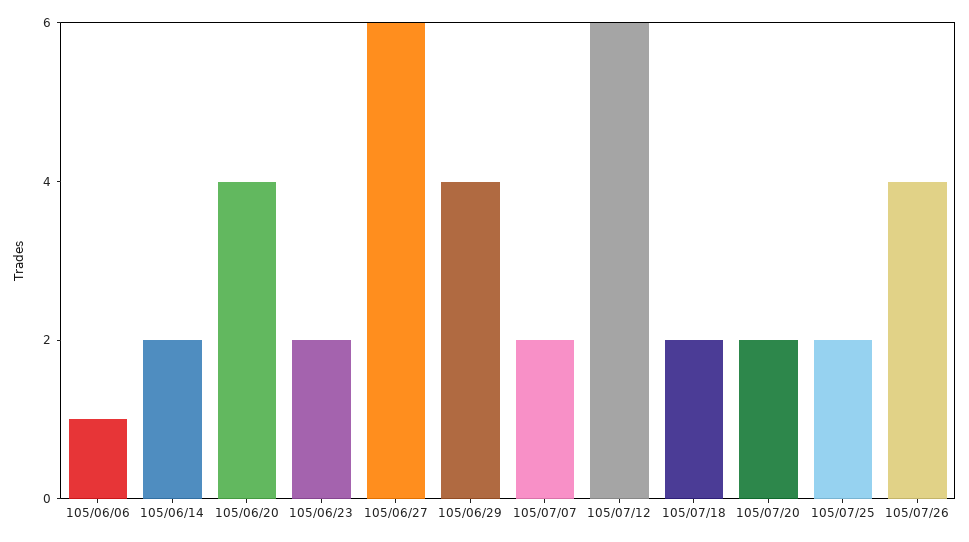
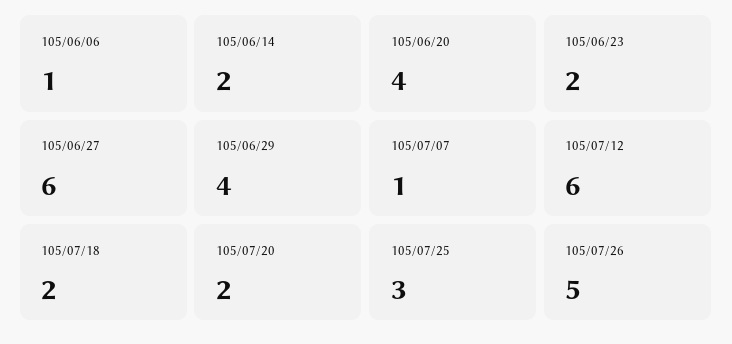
  {
    "105/06/06": 1,
    "105/06/14": 2,
    "105/06/20": 4,
    "105/06/23": 2,
    "105/06/27": 6,
    "105/06/29": 4,
-   "105/07/07": 2,
+   "105/07/07": 1,
    "105/07/12": 6,
    "105/07/18": 2,
    "105/07/20": 2,
-   "105/07/25": 2,
+   "105/07/25": 3,
-   "105/07/26": 4
+   "105/07/26": 5
  }

